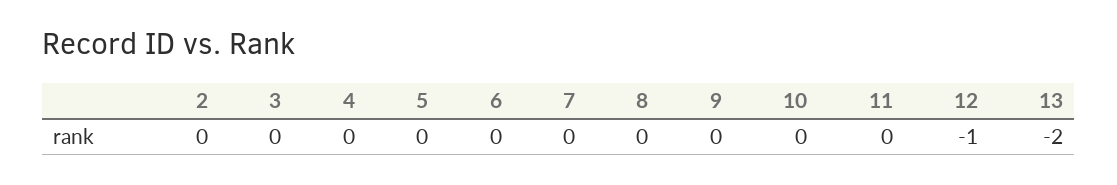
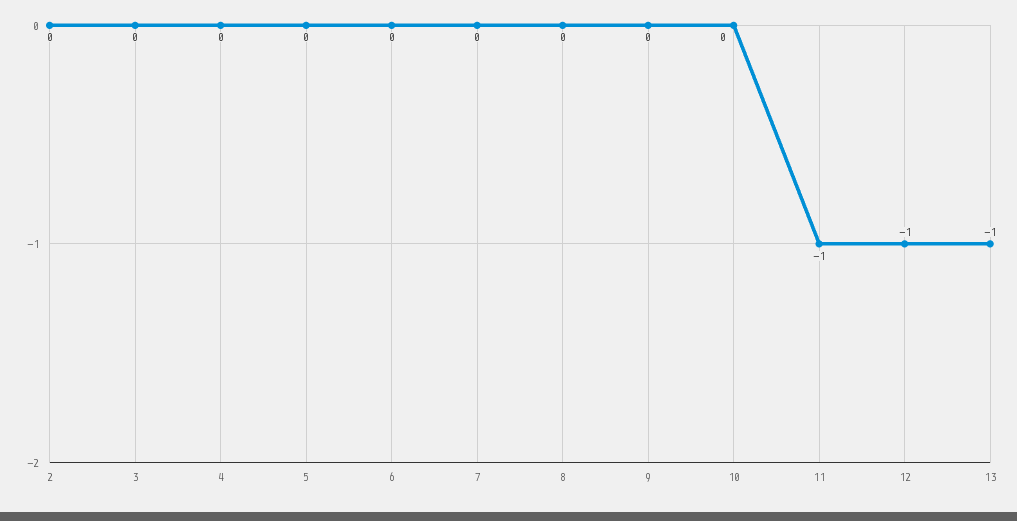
  {
    "2": 0,
    "3": 0,
    "4": 0,
    "5": 0,
    "6": 0,
    "7": 0,
    "8": 0,
    "9": 0,
    "10": 0,
-   "11": 0,
+   "11": -1,
    "12": -1,
-   "13": -2
+   "13": -1
  }

